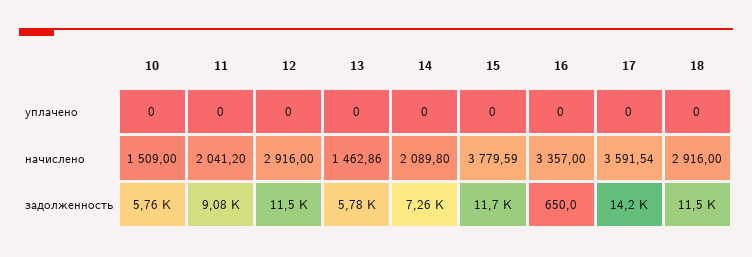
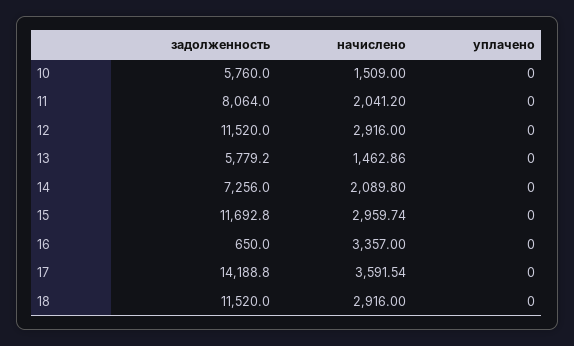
  {
    "10": {
      "уплачено": 0,
      "начислено": 1509,
      "задолженность": 5760
    },
    "11": {
      "уплачено": 0,
      "начислено": 2041.2,
-     "задолженность": 9080
+     "задолженность": 8064
    },
    "12": {
      "уплачено": 0,
      "начислено": 2916,
      "задолженность": 11520
    },
    "13": {
      "уплачено": 0,
      "начислено": 1462.86,
      "задолженность": 5779.2
    },
    "14": {
      "уплачено": 0,
      "начислено": 2089.8,
      "задолженность": 7256
    },
    "15": {
      "уплачено": 0,
-     "начислено": 3779.59,
+     "начислено": 2959.74,
      "задолженность": 11692.8
    },
    "16": {
      "уплачено": 0,
      "начислено": 3357,
      "задолженность": 650
    },
    "17": {
      "уплачено": 0,
      "начислено": 3591.54,
      "задолженность": 14188.8
    },
    "18": {
      "уплачено": 0,
      "начислено": 2916,
      "задолженность": 11520
    }
  }

